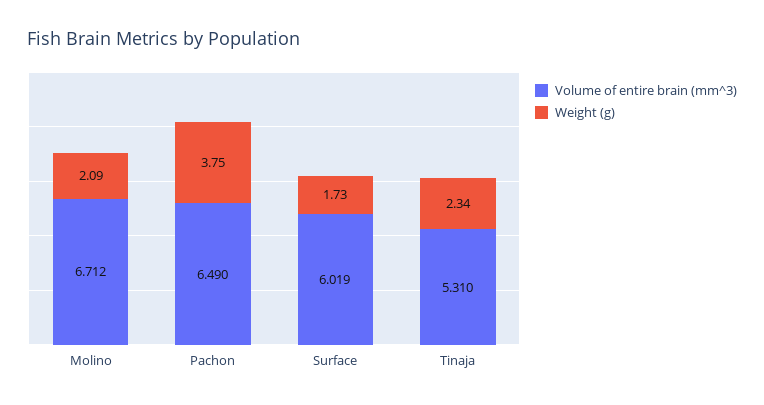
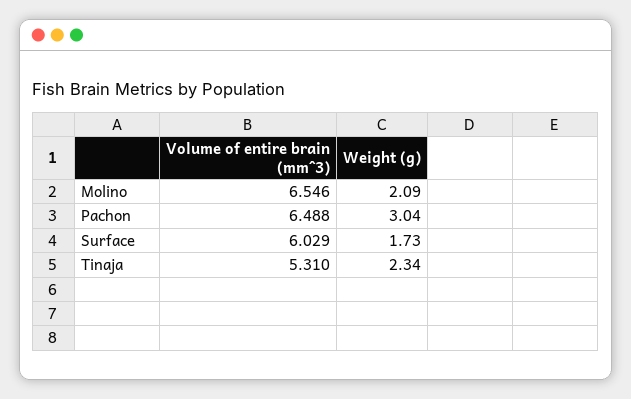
  {
    "Volume of entire brain (mm^3)": {
-     "Molino": 6.712,
+     "Molino": 6.546,
-     "Pachon": 6.49,
+     "Pachon": 6.488,
-     "Surface": 6.019,
+     "Surface": 6.029,
      "Tinaja": 5.31
    },
    "Weight (g)": {
      "Molino": 2.09,
-     "Pachon": 3.75,
+     "Pachon": 3.04,
      "Surface": 1.73,
      "Tinaja": 2.34
    }
  }

